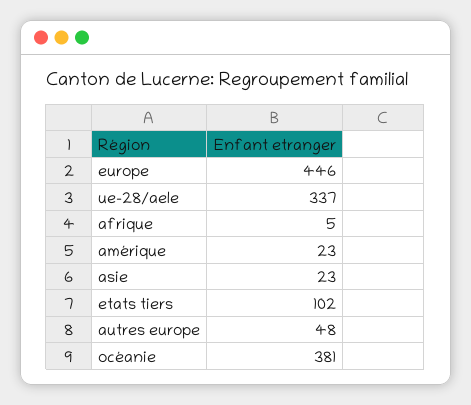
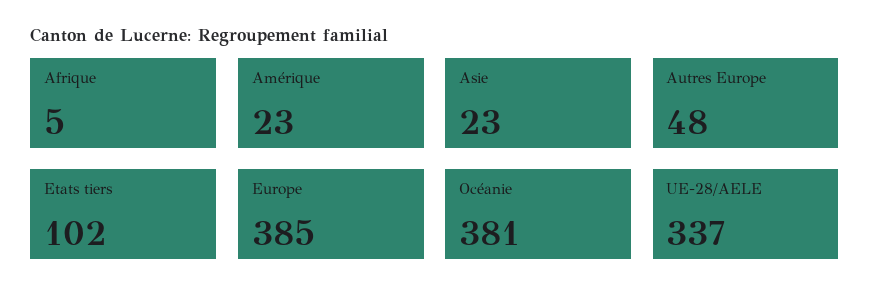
  {
-   "europe": 446,
+   "europe": 385,
    "ue-28/aele": 337,
    "afrique": 5,
    "amérique": 23,
    "asie": 23,
    "etats tiers": 102,
    "autres europe": 48,
    "océanie": 381
  }

